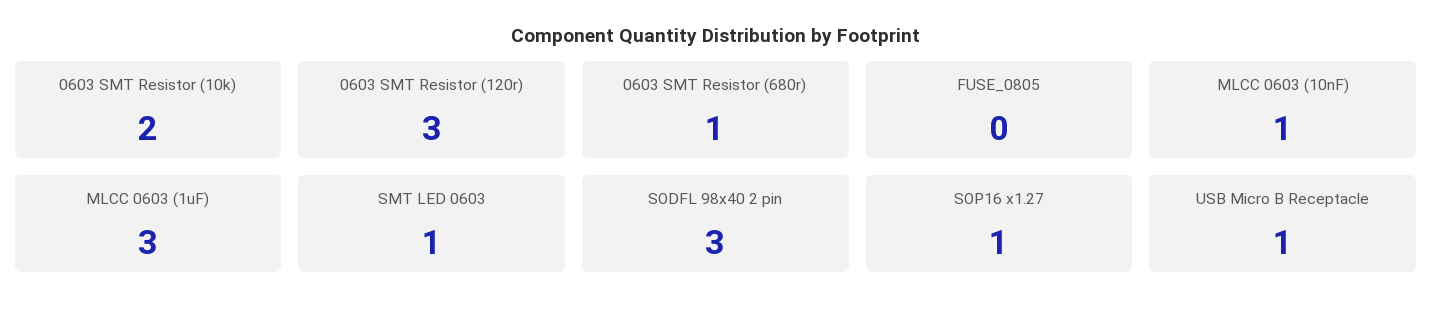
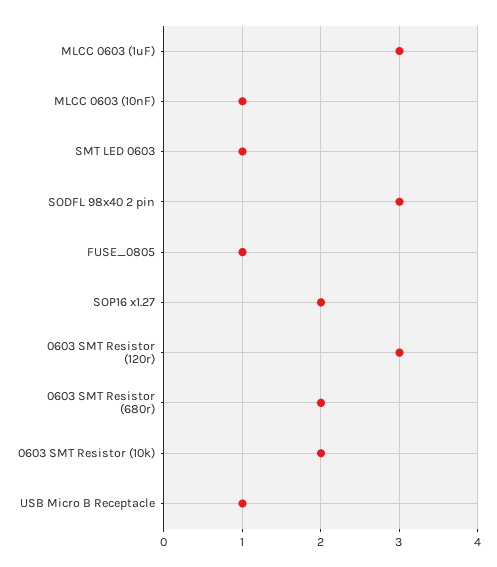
  {
    "0603 SMT Resistor (10k)": 2,
    "0603 SMT Resistor (120r)": 3,
-   "0603 SMT Resistor (680r)": 1,
+   "0603 SMT Resistor (680r)": 2,
-   "FUSE_0805": 0,
+   "FUSE_0805": 1,
    "MLCC 0603 (10nF)": 1,
    "MLCC 0603 (1uF)": 3,
    "SMT LED 0603": 1,
    "SODFL 98x40 2 pin": 3,
-   "SOP16 x1.27": 1,
+   "SOP16 x1.27": 2,
    "USB Micro B Receptacle": 1
  }

